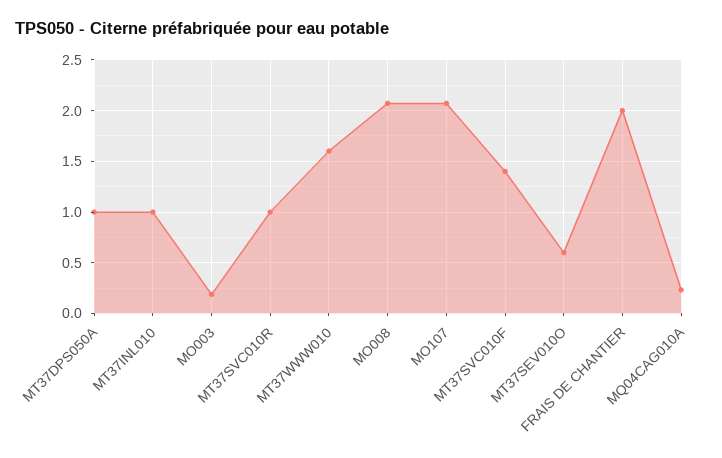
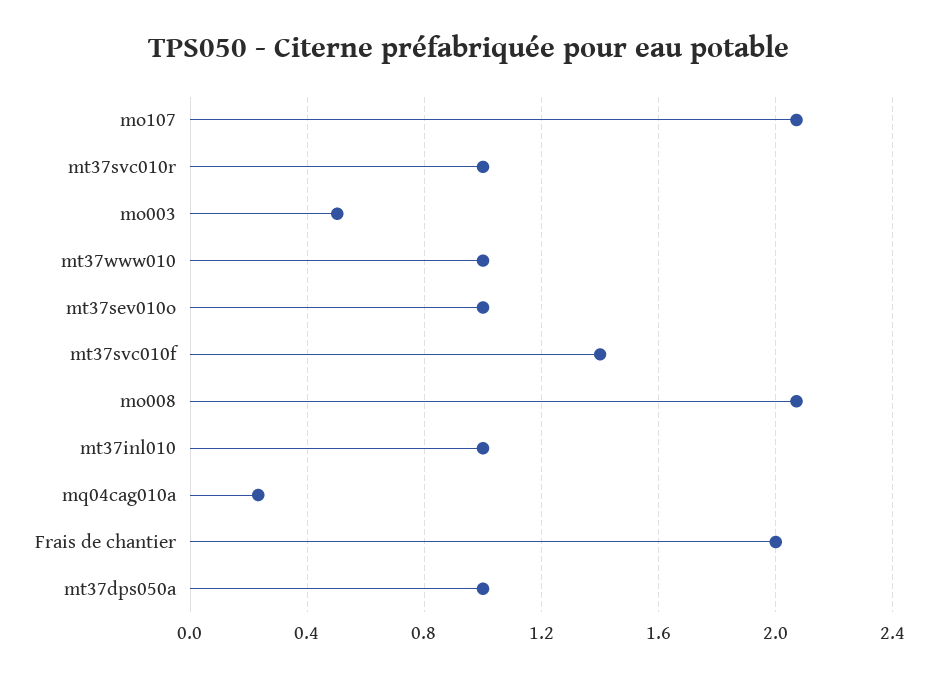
  {
    "MT37DPS050A": 1,
    "MT37INL010": 1,
-   "MO003": 0.2,
+   "MO003": 0.5,
    "MT37SVC010R": 1,
-   "MT37WWW010": 1.6,
+   "MT37WWW010": 1,
    "MO008": 2.05,
    "MO107": 2.05,
    "MT37SVC010F": 1.4,
-   "MT37SEV010O": 0.6,
+   "MT37SEV010O": 1,
    "FRAIS DE CHANTIER": 2,
    "MQ04CAG010A": 0.25
  }

